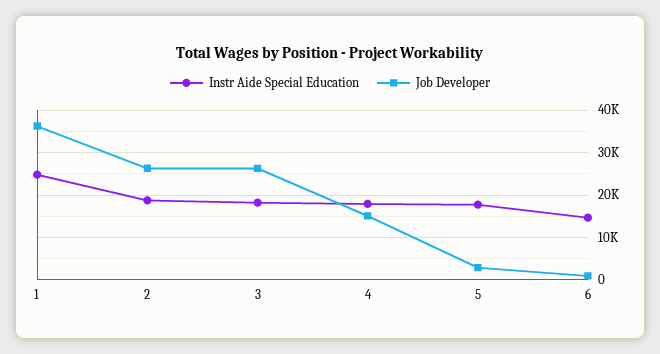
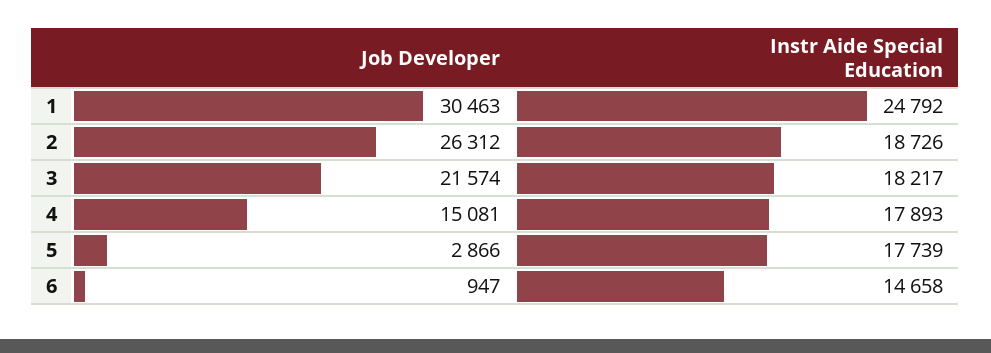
  {
    "Instr Aide Special Education": {
      "1": 24792,
      "2": 18726,
      "3": 18217,
      "4": 17893,
      "5": 17739,
      "6": 14658
    },
    "Job Developer": {
-     "1": 36000,
+     "1": 30463,
      "2": 26312,
-     "3": 26000,
+     "3": 21574,
      "4": 15081,
      "5": 2866,
      "6": 947
    }
  }

